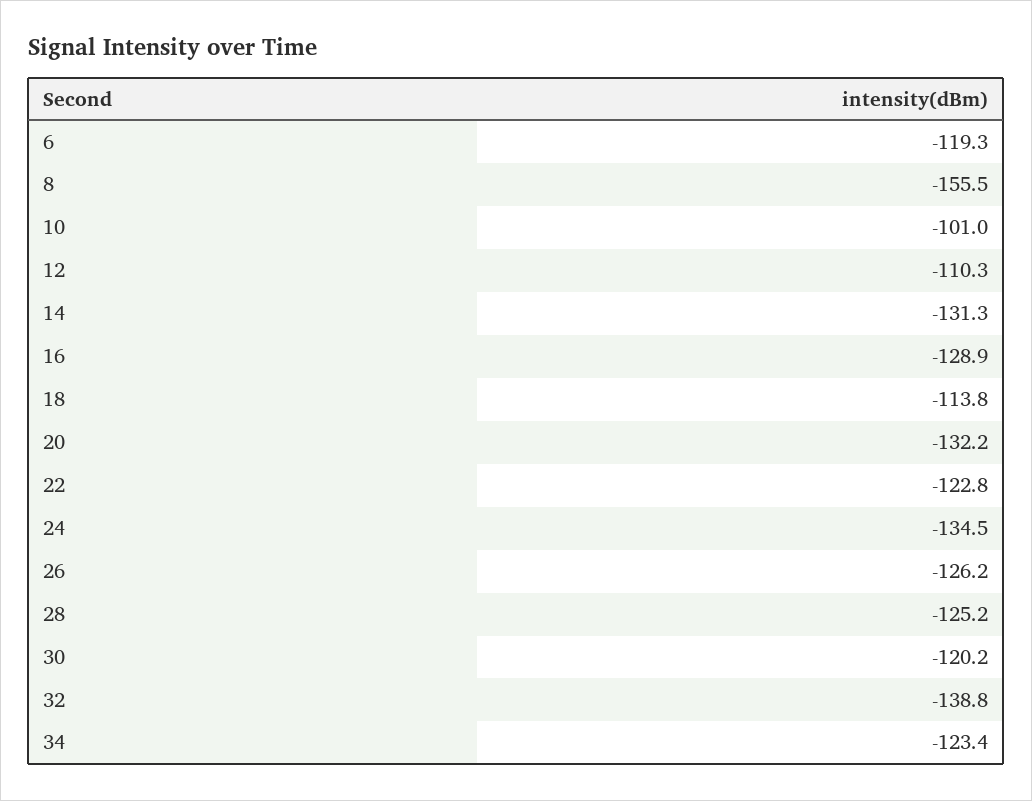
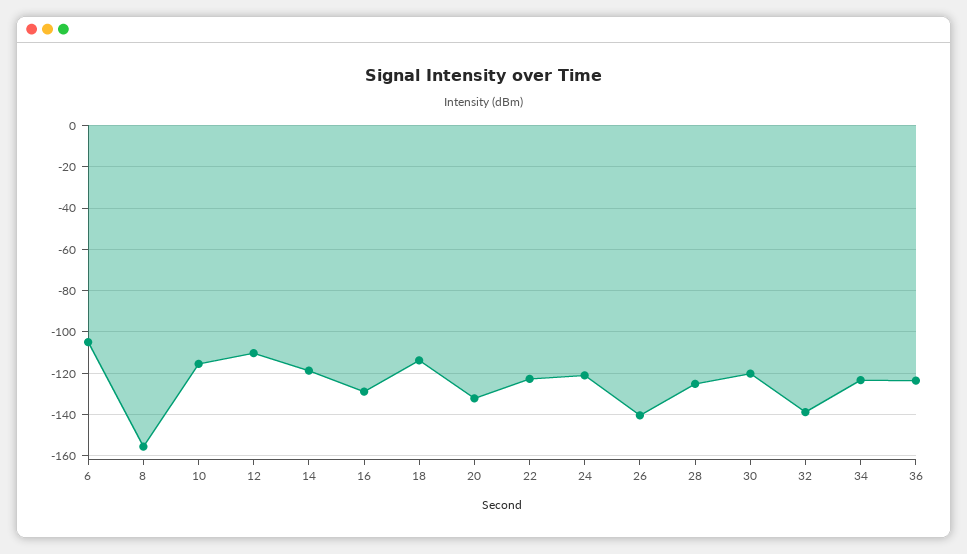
  {
-   "6": -119.3,
+   "6": -105,
    "8": -155.5,
-   "10": -101,
+   "10": -115,
    "12": -110.3,
-   "14": -131.3,
+   "14": -120,
    "16": -128.9,
    "18": -113.8,
    "20": -132.2,
    "22": -122.8,
-   "24": -134.5,
+   "24": -120,
-   "26": -126.2,
+   "26": -140,
    "28": -125.2,
    "30": -120.2,
    "32": -138.8,
-   "34": -123.4
+   "34": -123.4,
+   "36": -125
  }

